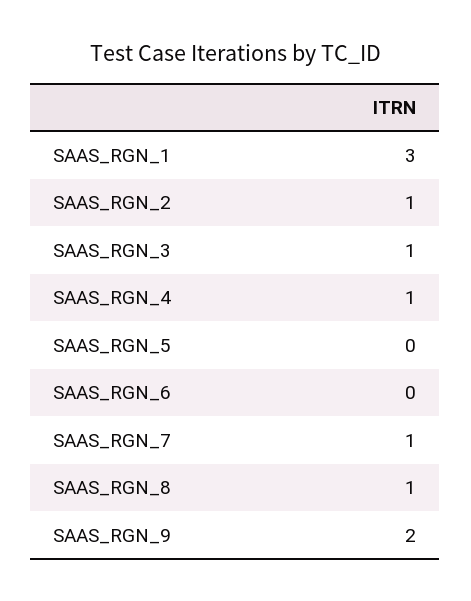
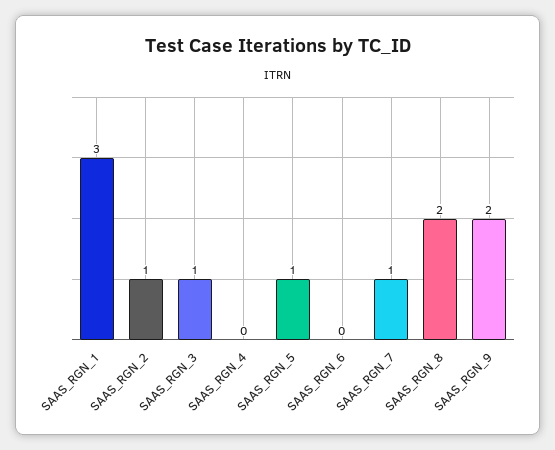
  {
    "SAAS_RGN_1": 3,
    "SAAS_RGN_2": 1,
    "SAAS_RGN_3": 1,
-   "SAAS_RGN_4": 1,
+   "SAAS_RGN_4": 0,
-   "SAAS_RGN_5": 0,
+   "SAAS_RGN_5": 1,
    "SAAS_RGN_6": 0,
    "SAAS_RGN_7": 1,
-   "SAAS_RGN_8": 1,
+   "SAAS_RGN_8": 2,
    "SAAS_RGN_9": 2
  }

